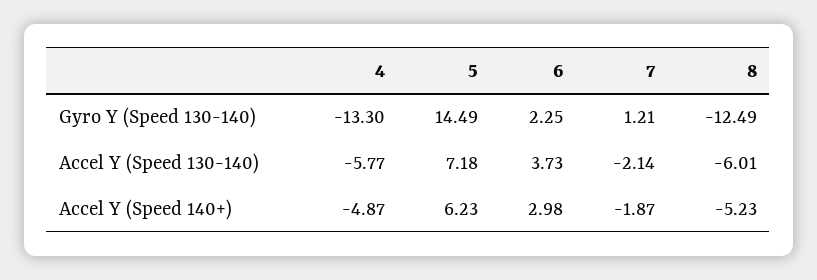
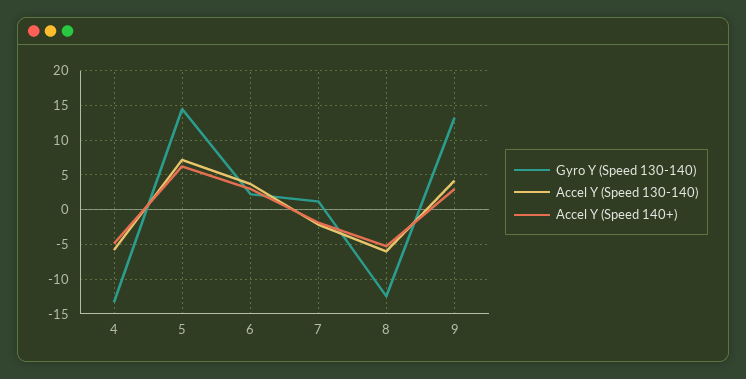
  {
    "Gyro Y (Speed 130-140)": {
      "4": -13.3,
      "5": 14.49,
      "6": 2.25,
      "7": 1.21,
-     "8": -12.49
+     "8": -12.49,
+     "9": 13
    },
    "Accel Y (Speed 130-140)": {
      "4": -5.77,
      "5": 7.18,
      "6": 3.73,
      "7": -2.14,
-     "8": -6.01
+     "8": -6.01,
+     "9": 4
    },
    "Accel Y (Speed 140+)": {
      "4": -4.87,
      "5": 6.23,
      "6": 2.98,
      "7": -1.87,
-     "8": -5.23
+     "8": -5.23,
+     "9": 3
    }
  }

